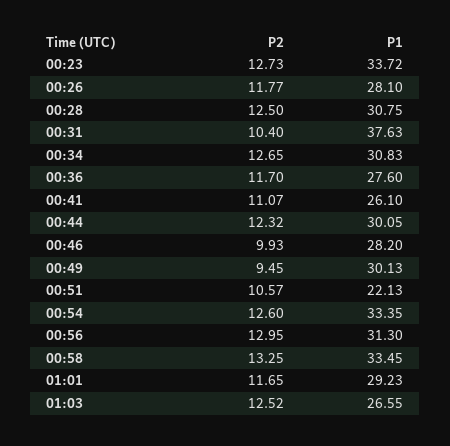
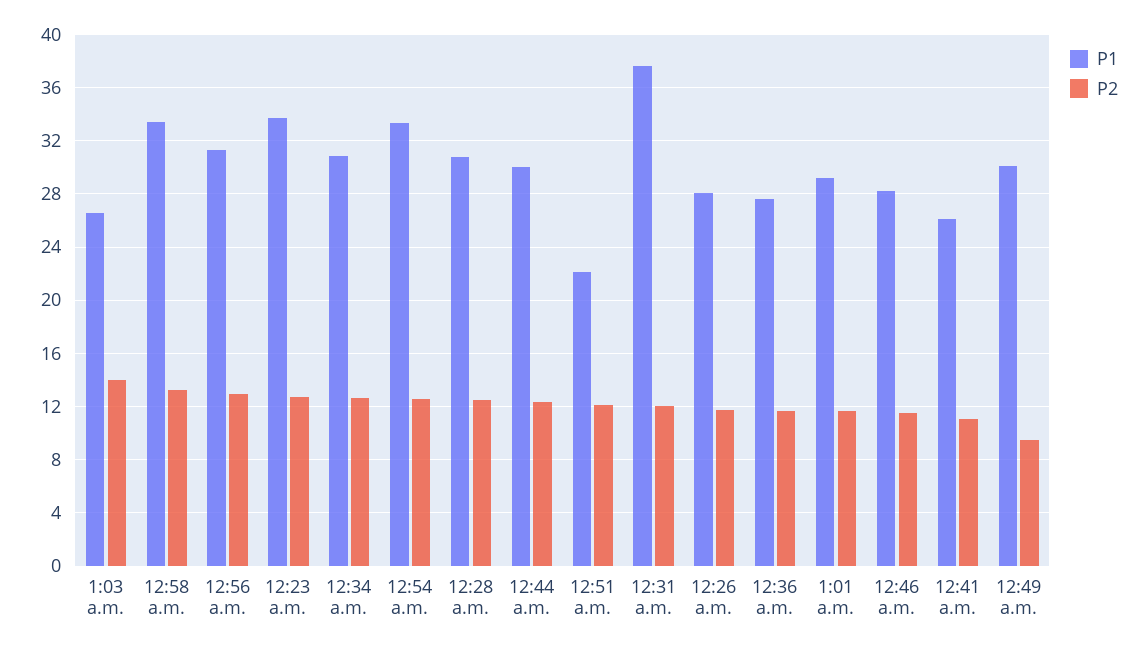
  {
    "P2": {
      "00:23": 12.73,
      "00:26": 11.77,
      "00:28": 12.5,
-     "00:31": 10.4,
+     "00:31": 12,
      "00:34": 12.65,
      "00:36": 11.7,
      "00:41": 11.07,
      "00:44": 12.32,
-     "00:46": 9.93,
+     "00:46": 11.5,
      "00:49": 9.45,
-     "00:51": 10.57,
+     "00:51": 12,
      "00:54": 12.6,
      "00:56": 12.95,
      "00:58": 13.25,
      "01:01": 11.65,
-     "01:03": 12.52
+     "01:03": 14
    },
    "P1": {
      "00:23": 33.72,
      "00:26": 28.1,
      "00:28": 30.75,
      "00:31": 37.63,
      "00:34": 30.83,
      "00:36": 27.6,
      "00:41": 26.1,
      "00:44": 30.05,
      "00:46": 28.2,
      "00:49": 30.13,
      "00:51": 22.13,
      "00:54": 33.35,
      "00:56": 31.3,
      "00:58": 33.45,
      "01:01": 29.23,
      "01:03": 26.55
    }
  }

